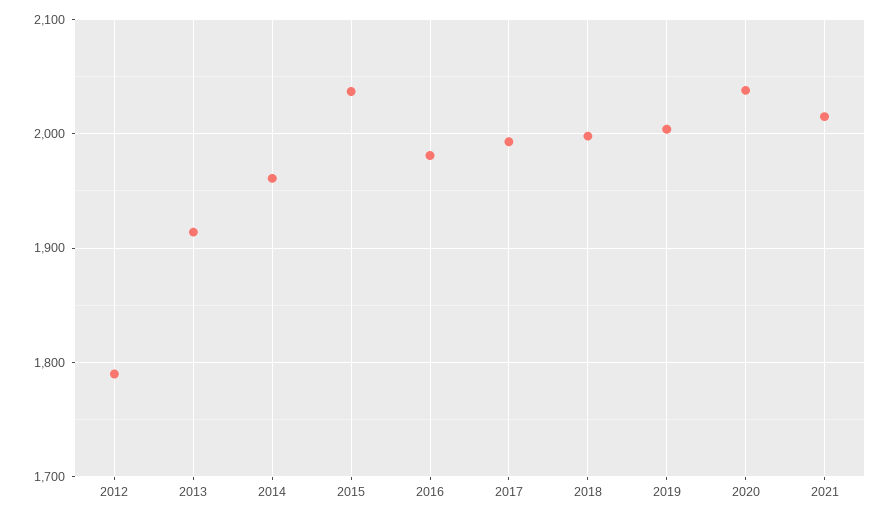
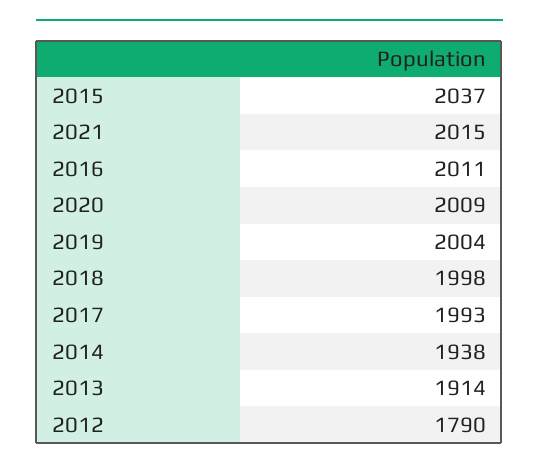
  {
    "2012": 1790,
    "2013": 1914,
-   "2014": 1960,
+   "2014": 1938,
    "2015": 2037,
-   "2016": 1980,
+   "2016": 2011,
    "2017": 1993,
    "2018": 1998,
    "2019": 2004,
-   "2020": 2040,
+   "2020": 2009,
    "2021": 2015
  }

